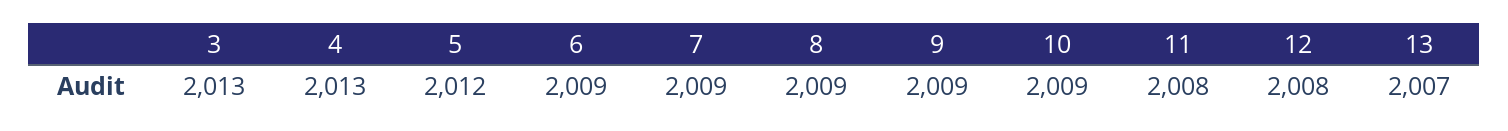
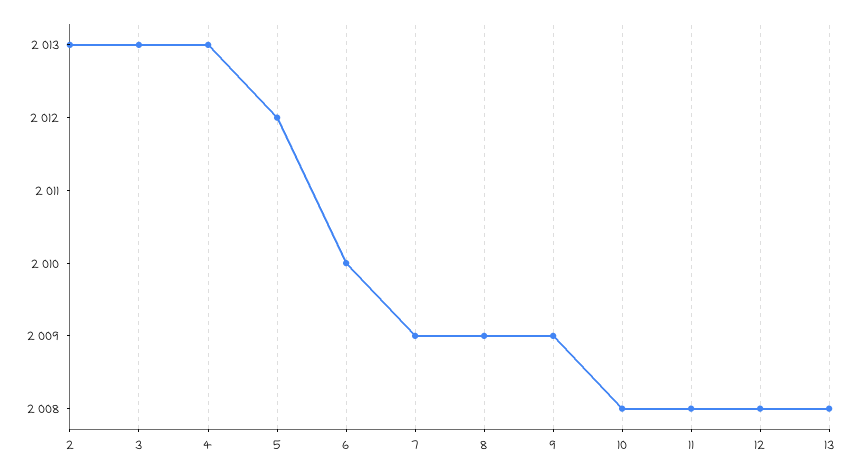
  {
    "3": 2013,
    "4": 2013,
    "5": 2012,
-   "6": 2009,
+   "6": 2010,
    "7": 2009,
    "8": 2009,
    "9": 2009,
-   "10": 2009,
+   "10": 2008,
    "11": 2008,
    "12": 2008,
-   "13": 2007
+   "13": 2008,
+   "2": 2013
  }

